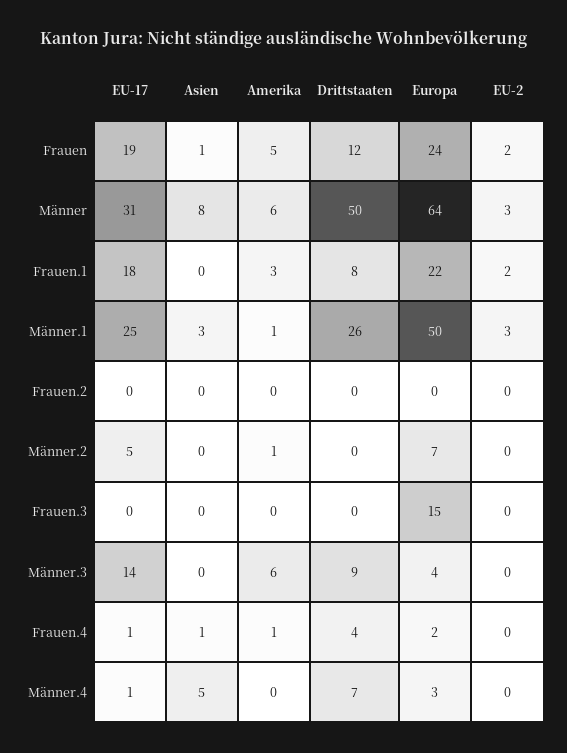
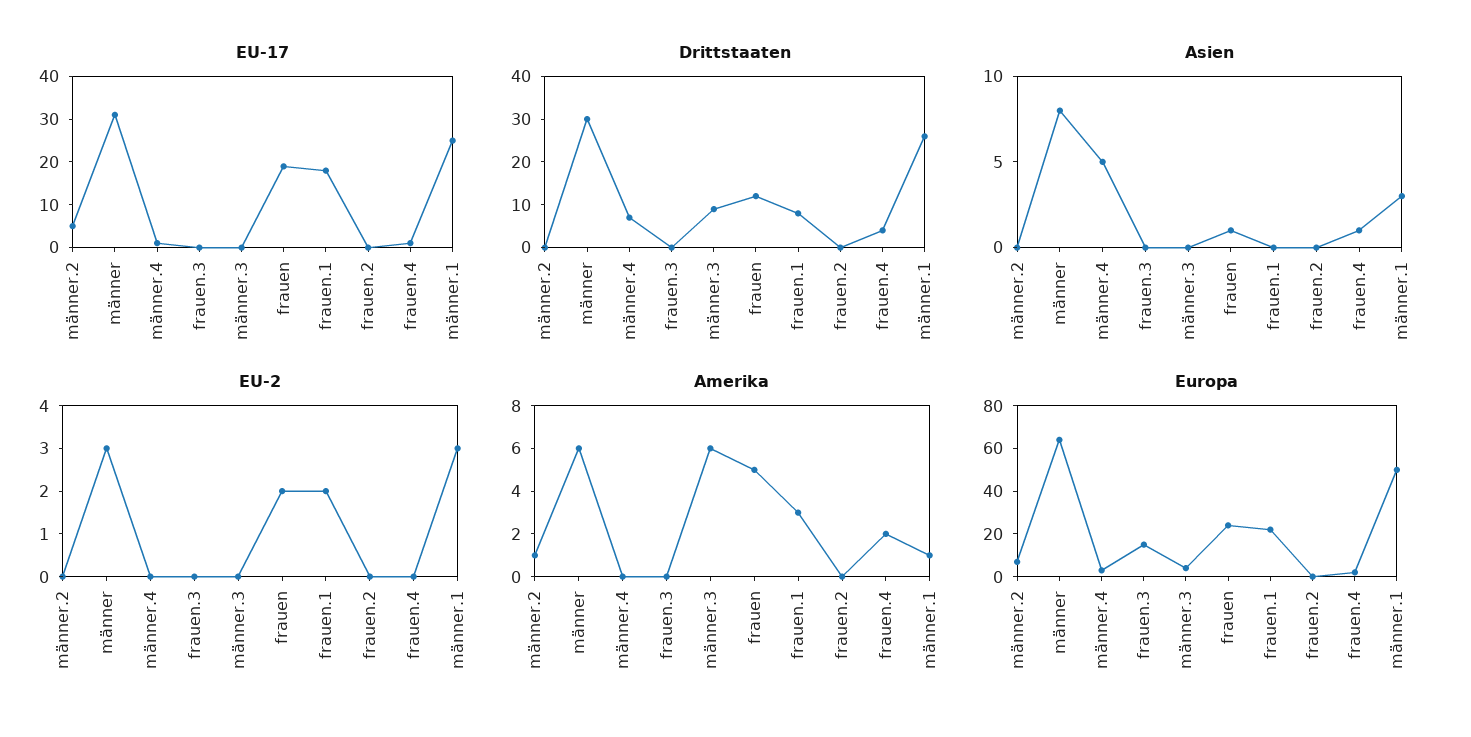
  {
    "EU-17": {
      "Frauen": 19,
      "Männer": 31,
      "Frauen.1": 18,
      "Männer.1": 25,
      "Frauen.2": 0,
      "Männer.2": 5,
      "Frauen.3": 0,
-     "Männer.3": 14,
+     "Männer.3": 0,
      "Frauen.4": 1,
      "Männer.4": 1
    },
    "Asien": {
      "Frauen": 1,
      "Männer": 8,
      "Frauen.1": 0,
      "Männer.1": 3,
      "Frauen.2": 0,
      "Männer.2": 0,
      "Frauen.3": 0,
      "Männer.3": 0,
      "Frauen.4": 1,
      "Männer.4": 5
    },
    "Amerika": {
      "Frauen": 5,
      "Männer": 6,
      "Frauen.1": 3,
      "Männer.1": 1,
      "Frauen.2": 0,
      "Männer.2": 1,
      "Frauen.3": 0,
      "Männer.3": 6,
-     "Frauen.4": 1,
+     "Frauen.4": 2,
      "Männer.4": 0
    },
    "Drittstaaten": {
      "Frauen": 12,
-     "Männer": 50,
+     "Männer": 30,
      "Frauen.1": 8,
      "Männer.1": 26,
      "Frauen.2": 0,
      "Männer.2": 0,
      "Frauen.3": 0,
      "Männer.3": 9,
      "Frauen.4": 4,
      "Männer.4": 7
    },
    "Europa": {
      "Frauen": 24,
      "Männer": 64,
      "Frauen.1": 22,
      "Männer.1": 50,
      "Frauen.2": 0,
      "Männer.2": 7,
      "Frauen.3": 15,
      "Männer.3": 4,
      "Frauen.4": 2,
      "Männer.4": 3
    },
    "EU-2": {
      "Frauen": 2,
      "Männer": 3,
      "Frauen.1": 2,
      "Männer.1": 3,
      "Frauen.2": 0,
      "Männer.2": 0,
      "Frauen.3": 0,
      "Männer.3": 0,
      "Frauen.4": 0,
      "Männer.4": 0
    }
  }

